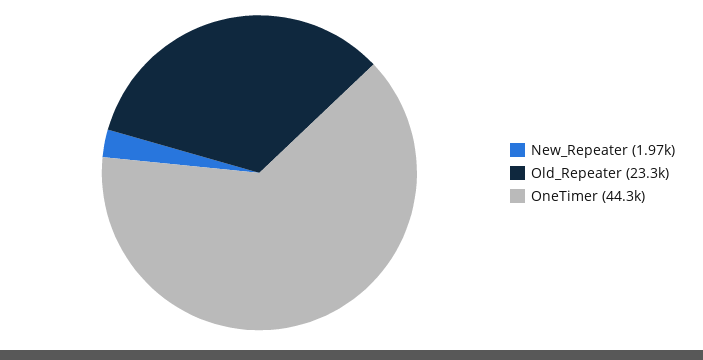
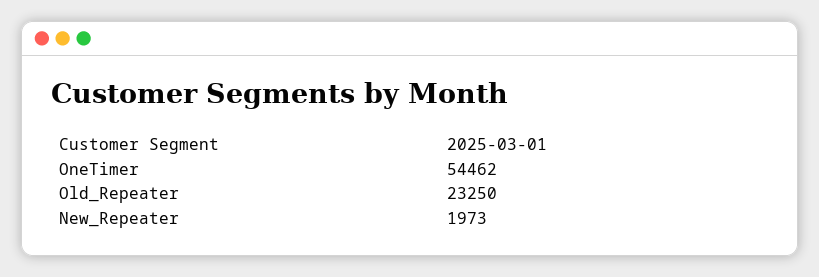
  {
    "New_Repeater": 1973,
    "Old_Repeater": 23250,
-   "OneTimer": 44300
+   "OneTimer": 54462
  }

